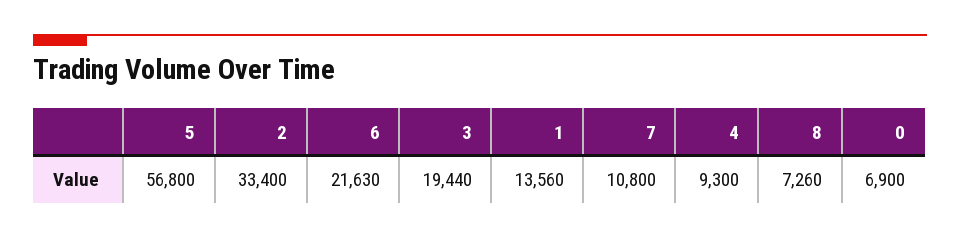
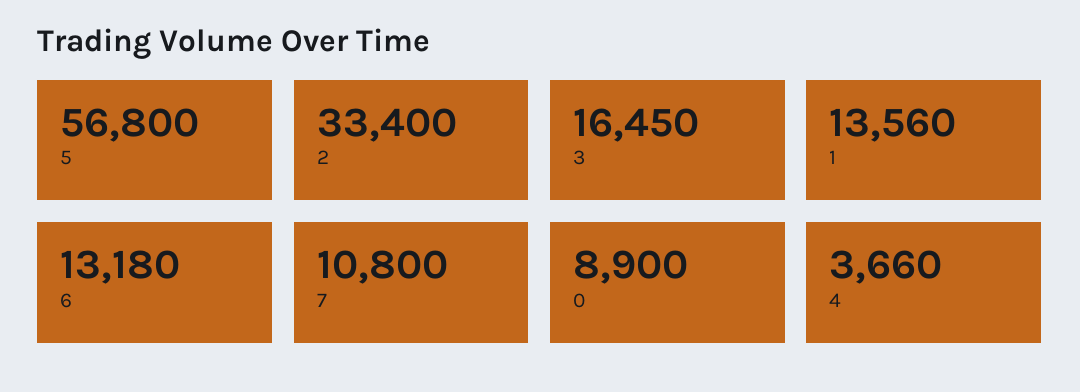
  {
    "5": 56800,
    "2": 33400,
-   "6": 21630,
+   "6": 13180,
-   "3": 19440,
+   "3": 16450,
    "1": 13560,
    "7": 10800,
-   "4": 9300,
+   "4": 3660,
-   "8": 7260,
-   "0": 6900
+   "0": 8900
  }

